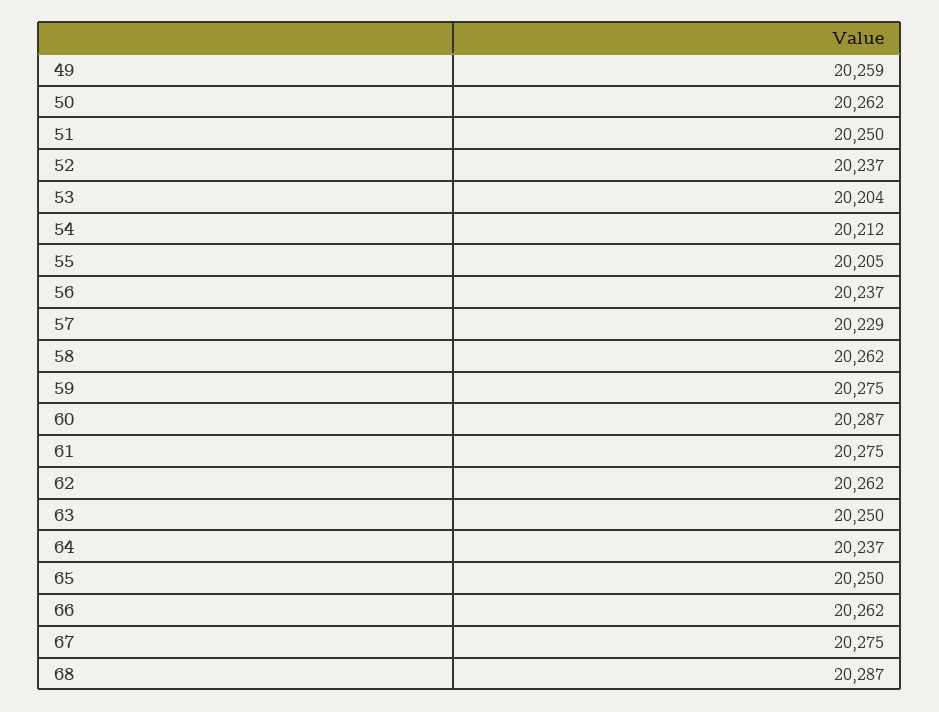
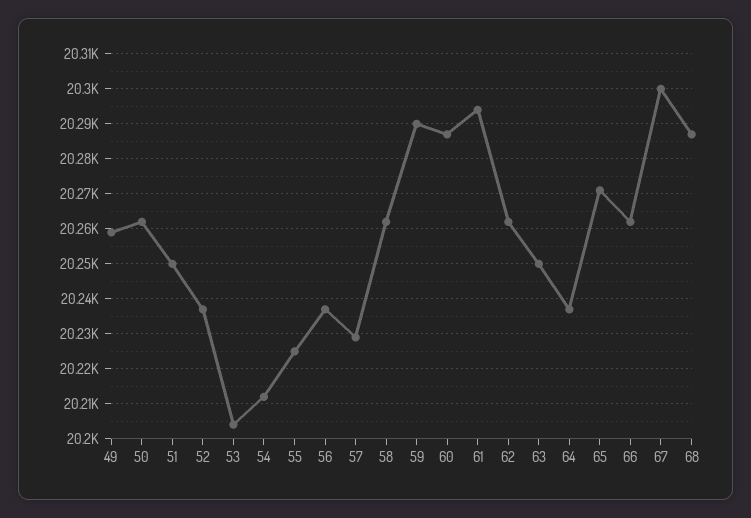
  {
    "49": 20259,
    "50": 20262,
    "51": 20250,
    "52": 20237,
    "53": 20204,
    "54": 20212,
-   "55": 20205,
+   "55": 20225,
    "56": 20237,
    "57": 20229,
    "58": 20262,
-   "59": 20275,
+   "59": 20290,
    "60": 20287,
-   "61": 20275,
+   "61": 20295,
    "62": 20262,
    "63": 20250,
    "64": 20237,
-   "65": 20250,
+   "65": 20270,
    "66": 20262,
-   "67": 20275,
+   "67": 20300,
    "68": 20287
  }

